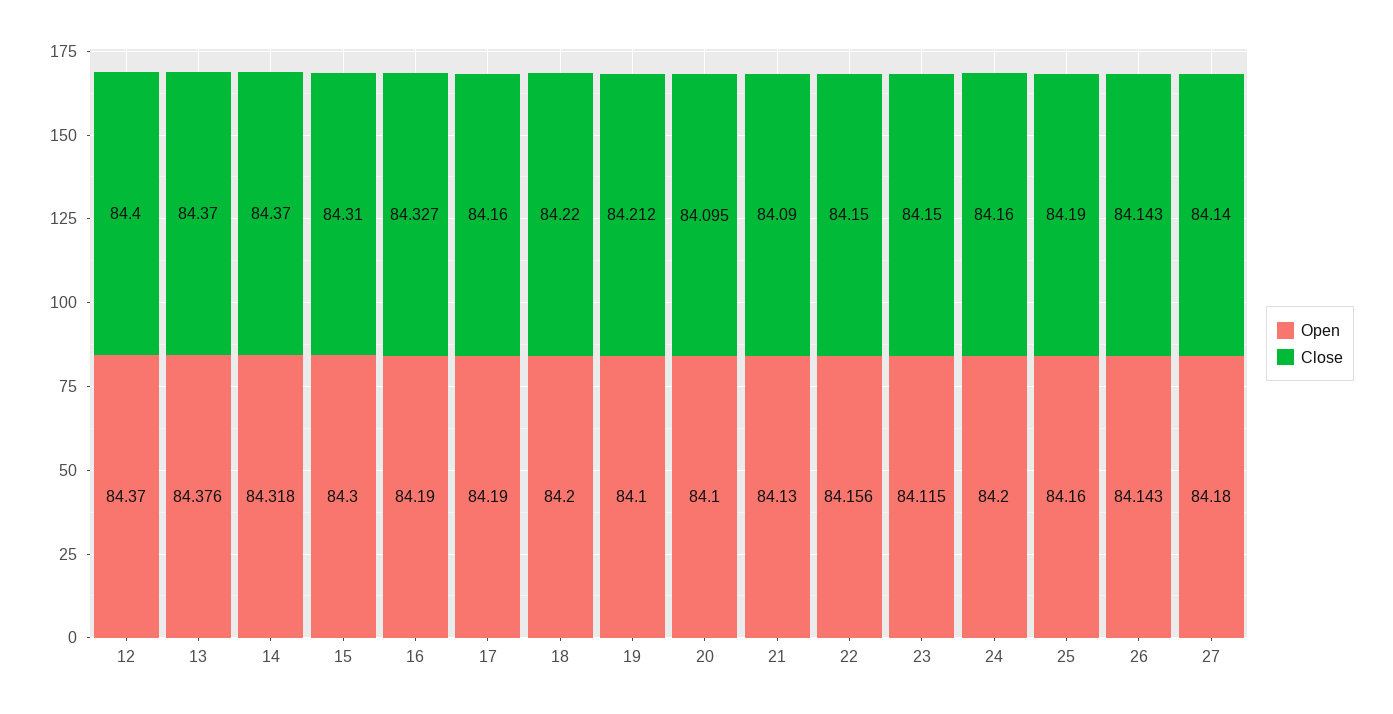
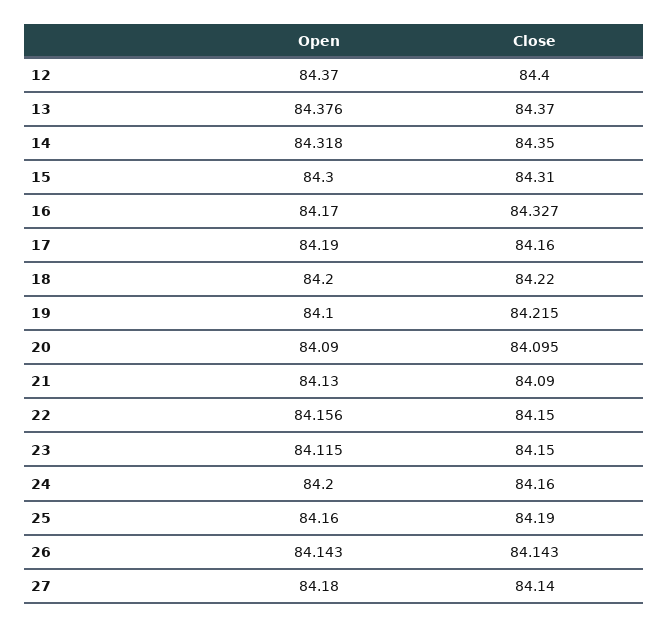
  {
    "Open": {
      "12": 84.37,
      "13": 84.376,
      "14": 84.318,
      "15": 84.3,
-     "16": 84.19,
+     "16": 84.17,
      "17": 84.19,
      "18": 84.2,
      "19": 84.1,
-     "20": 84.1,
+     "20": 84.09,
      "21": 84.13,
      "22": 84.156,
      "23": 84.115,
      "24": 84.2,
      "25": 84.16,
      "26": 84.143,
      "27": 84.18
    },
    "Close": {
      "12": 84.4,
      "13": 84.37,
-     "14": 84.37,
+     "14": 84.35,
      "15": 84.31,
      "16": 84.327,
      "17": 84.16,
      "18": 84.22,
-     "19": 84.212,
+     "19": 84.215,
      "20": 84.095,
      "21": 84.09,
      "22": 84.15,
      "23": 84.15,
      "24": 84.16,
      "25": 84.19,
      "26": 84.143,
      "27": 84.14
    }
  }

